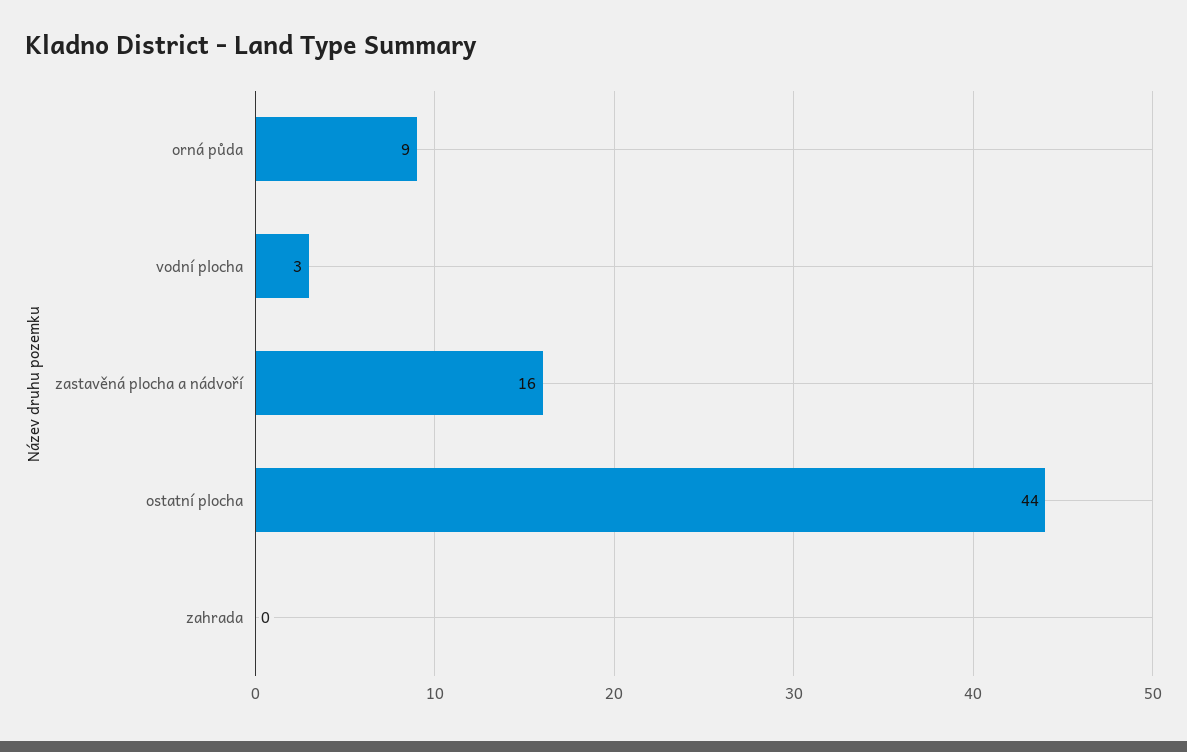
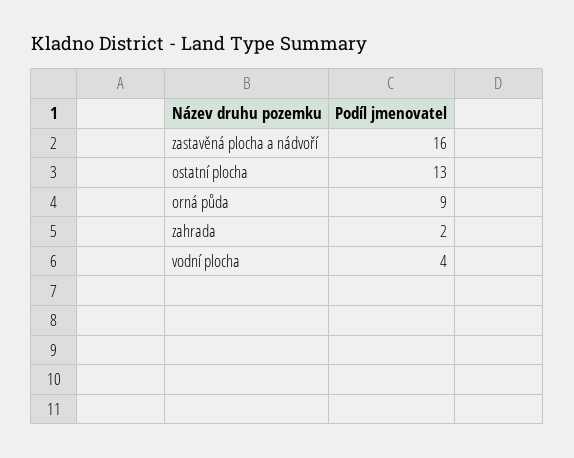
  {
    "orná půda": 9,
-   "vodní plocha": 3,
+   "vodní plocha": 4,
    "zastavěná plocha a nádvoří": 16,
-   "ostatní plocha": 44,
+   "ostatní plocha": 13,
-   "zahrada": 0
+   "zahrada": 2
  }

